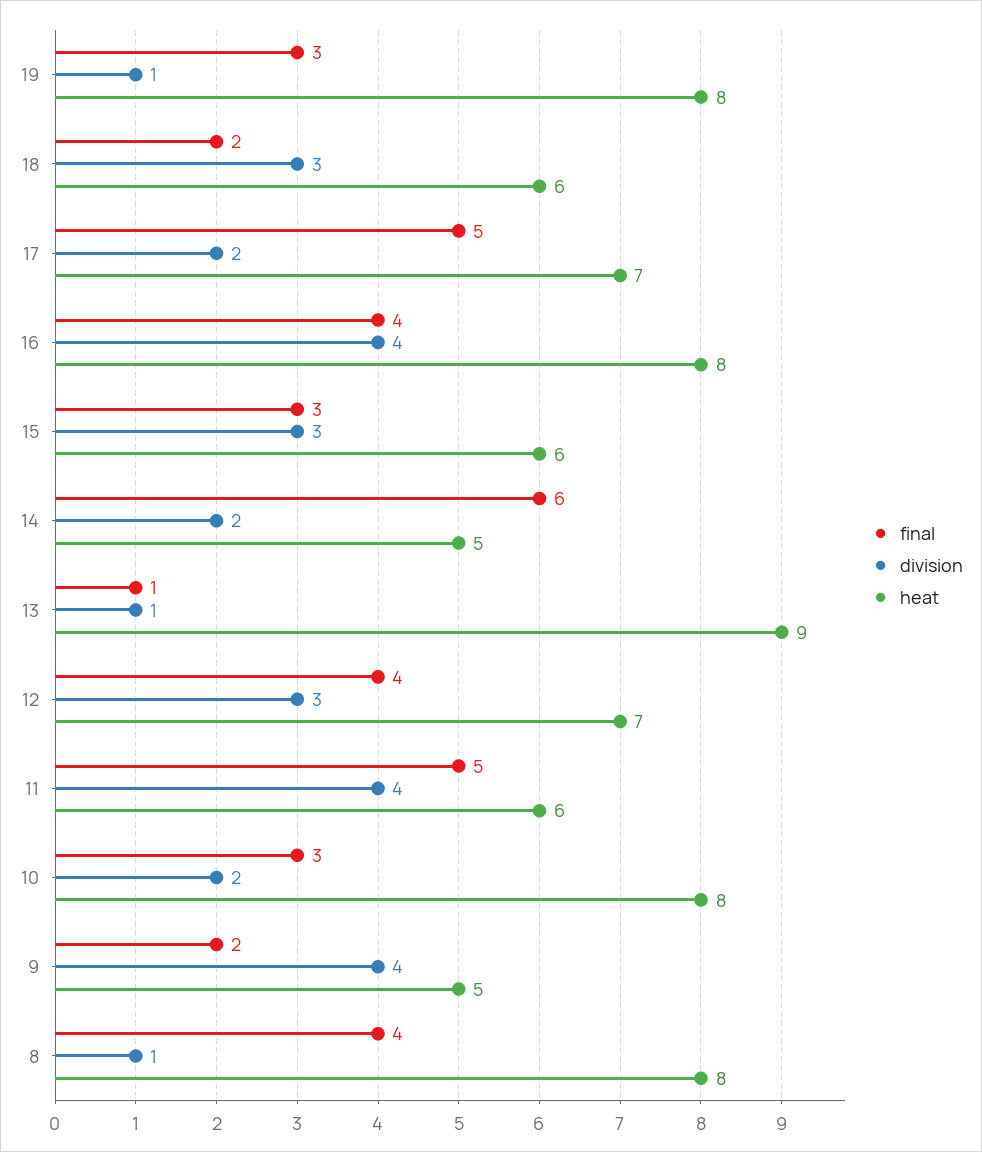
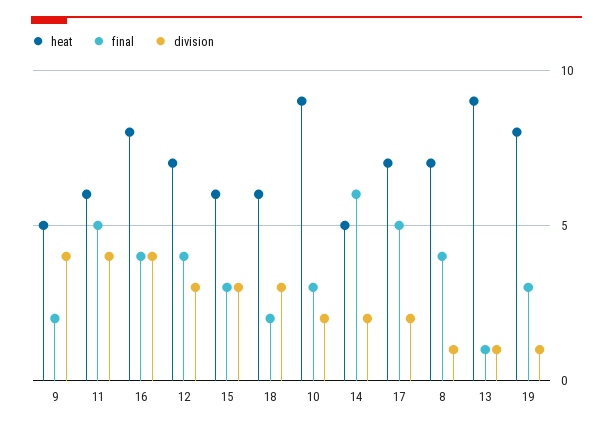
  {
    "final": {
      "19": 3,
      "18": 2,
      "17": 5,
      "16": 4,
      "15": 3,
      "14": 6,
      "13": 1,
      "12": 4,
      "11": 5,
      "10": 3,
      "9": 2,
      "8": 4
    },
    "division": {
      "19": 1,
      "18": 3,
      "17": 2,
      "16": 4,
      "15": 3,
      "14": 2,
      "13": 1,
      "12": 3,
      "11": 4,
      "10": 2,
      "9": 4,
      "8": 1
    },
    "heat": {
      "19": 8,
      "18": 6,
      "17": 7,
      "16": 8,
      "15": 6,
      "14": 5,
      "13": 9,
      "12": 7,
      "11": 6,
-     "10": 8,
+     "10": 9,
      "9": 5,
-     "8": 8
+     "8": 7
    }
  }

